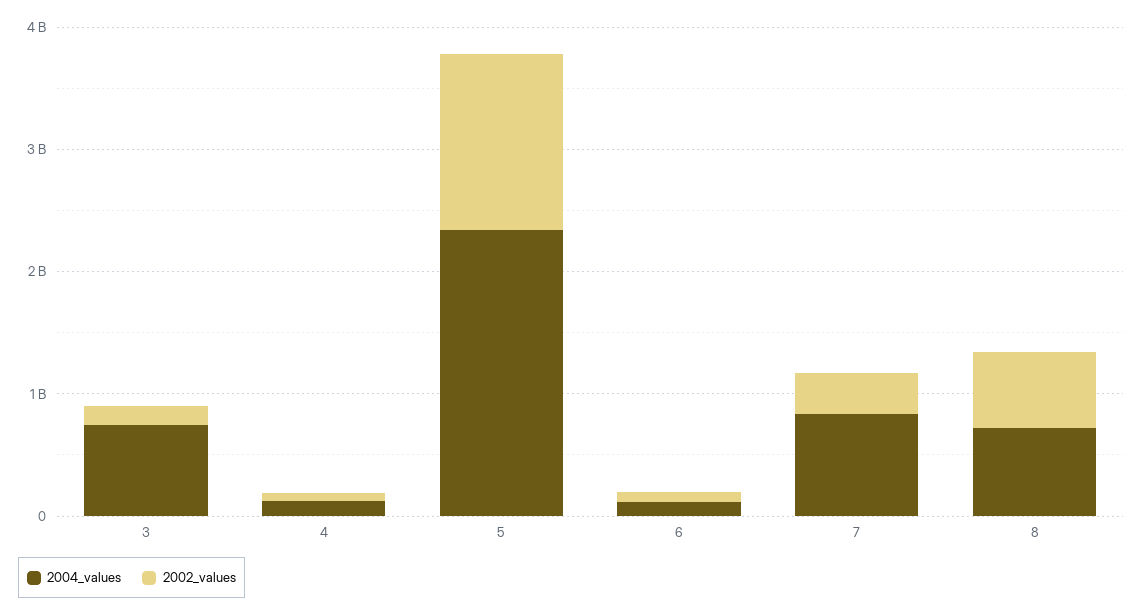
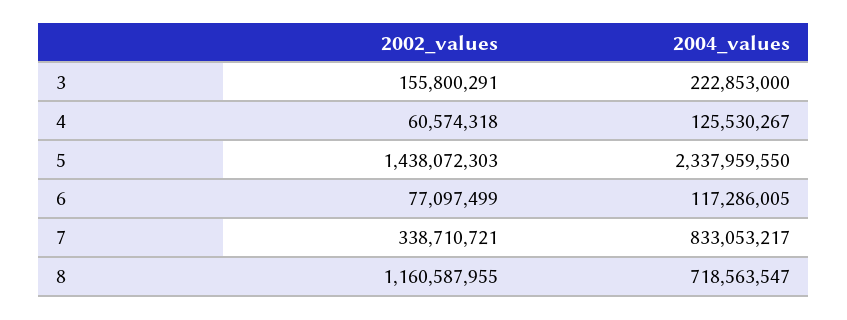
  {
    "2004_values": {
-     "3": 800000000,
+     "3": 222853000,
      "4": 125530267,
      "5": 2337959550,
      "6": 117286005,
      "7": 833053217,
      "8": 718563547
    },
    "2002_values": {
      "3": 155800291,
      "4": 60574318,
      "5": 1438072303,
      "6": 77097499,
      "7": 338710721,
-     "8": 600000000
+     "8": 1160587955
    }
  }

